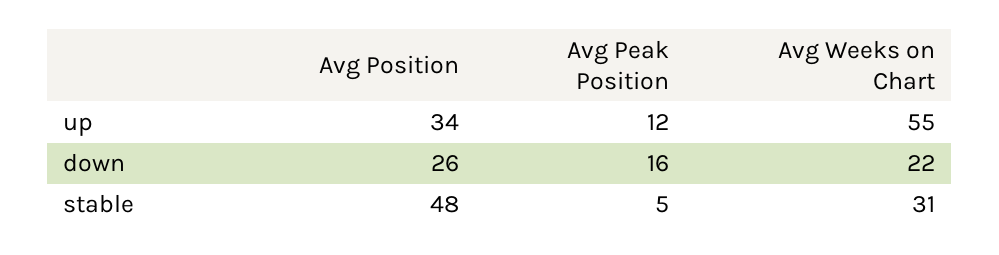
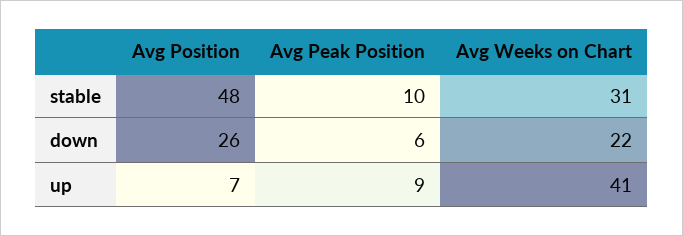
  {
    "Avg Position": {
-     "up": 34,
+     "up": 7,
      "down": 26,
      "stable": 48
    },
    "Avg Peak Position": {
-     "up": 12,
+     "up": 9,
-     "down": 16,
+     "down": 6,
-     "stable": 5
+     "stable": 10
    },
    "Avg Weeks on Chart": {
-     "up": 55,
+     "up": 41,
      "down": 22,
      "stable": 31
    }
  }

